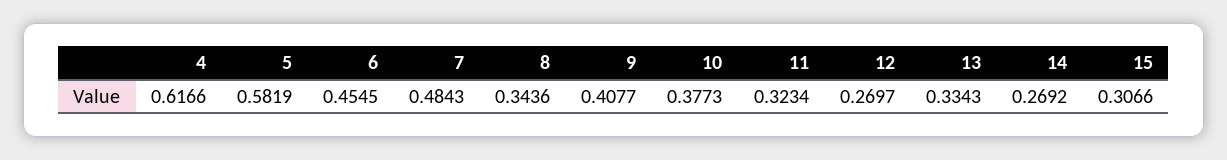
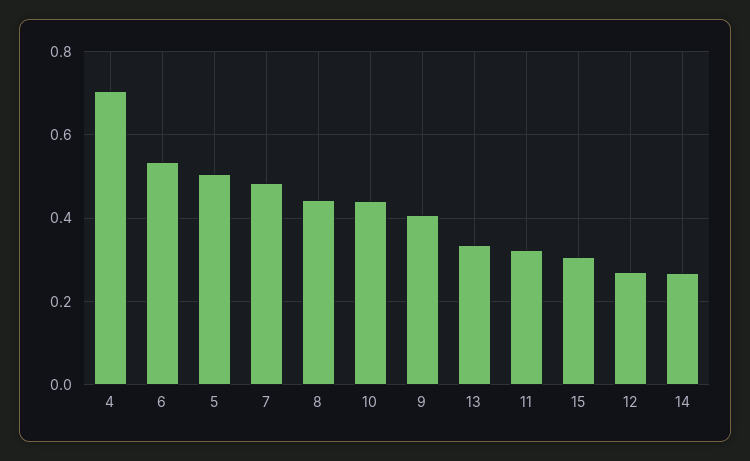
  {
-   "4": 0.6166,
+   "4": 0.7,
-   "5": 0.5819,
+   "5": 0.5,
-   "6": 0.4545,
+   "6": 0.54,
    "7": 0.4843,
-   "8": 0.3436,
+   "8": 0.44,
    "9": 0.4077,
-   "10": 0.3773,
+   "10": 0.44,
    "11": 0.3234,
    "12": 0.2697,
    "13": 0.3343,
    "14": 0.2692,
    "15": 0.3066
  }

